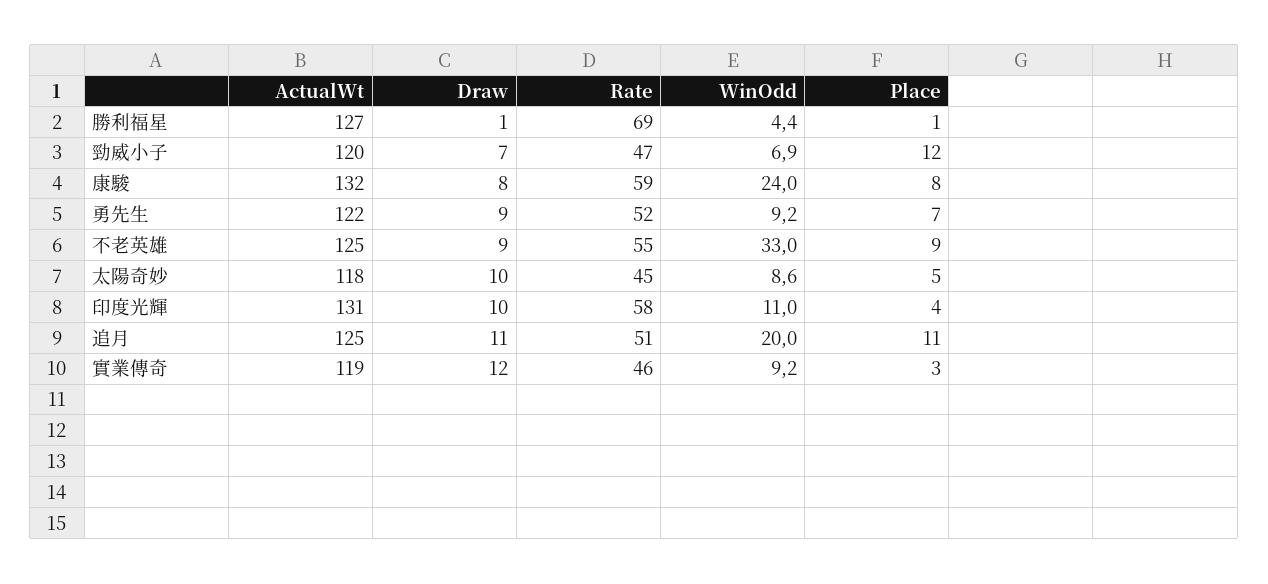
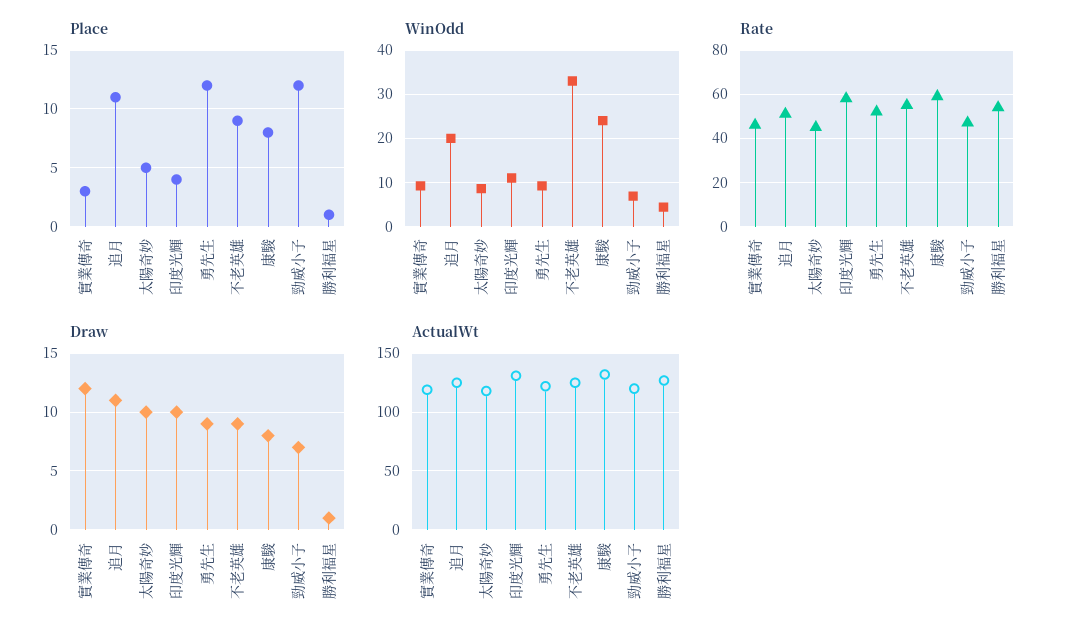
  {
    "ActualWt": {
      "勝利福星": 127,
      "勁威小子": 120,
      "康駿": 132,
      "勇先生": 122,
      "不老英雄": 125,
      "太陽奇妙": 118,
      "印度光輝": 131,
      "追月": 125,
      "實業傳奇": 119
    },
    "Draw": {
      "勝利福星": 1,
      "勁威小子": 7,
      "康駿": 8,
      "勇先生": 9,
      "不老英雄": 9,
      "太陽奇妙": 10,
      "印度光輝": 10,
      "追月": 11,
      "實業傳奇": 12
    },
    "Rate": {
-     "勝利福星": 69,
+     "勝利福星": 55,
      "勁威小子": 47,
      "康駿": 59,
      "勇先生": 52,
      "不老英雄": 55,
      "太陽奇妙": 45,
      "印度光輝": 58,
      "追月": 51,
      "實業傳奇": 46
    },
    "WinOdd": {
      "勝利福星": 4.4,
      "勁威小子": 6.9,
      "康駿": 24,
      "勇先生": 9.2,
      "不老英雄": 33,
      "太陽奇妙": 8.6,
      "印度光輝": 11,
      "追月": 20,
      "實業傳奇": 9.2
    },
    "Place": {
      "勝利福星": 1,
      "勁威小子": 12,
      "康駿": 8,
-     "勇先生": 7,
+     "勇先生": 12,
      "不老英雄": 9,
      "太陽奇妙": 5,
      "印度光輝": 4,
      "追月": 11,
      "實業傳奇": 3
    }
  }

